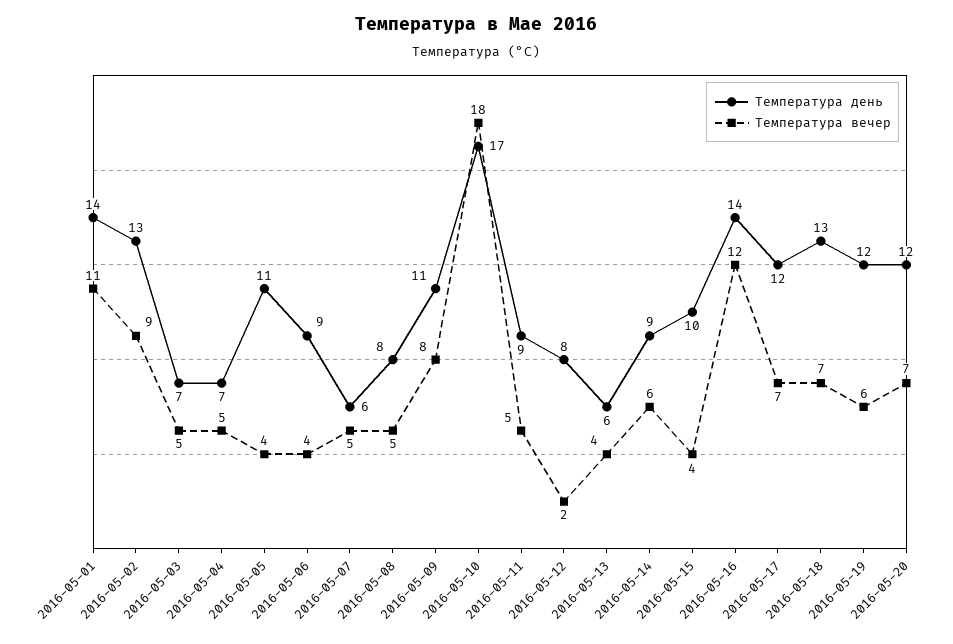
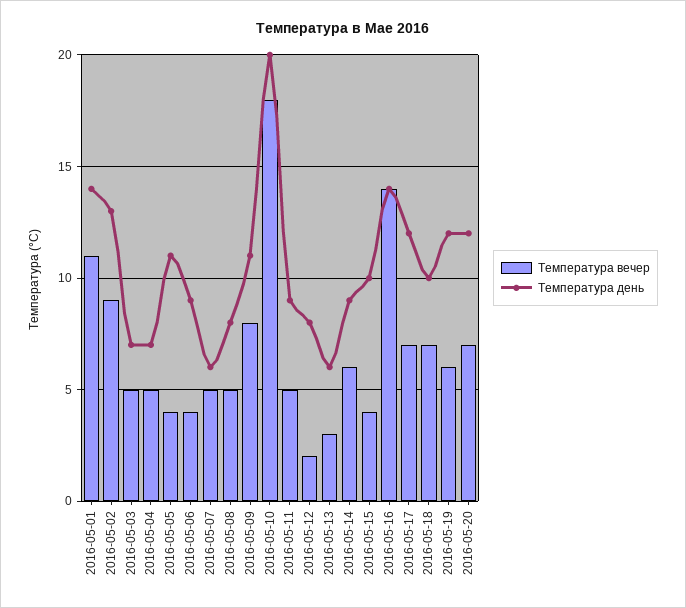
  {
    "Температура день": {
      "2016-05-01": 14,
      "2016-05-02": 13,
      "2016-05-03": 7,
      "2016-05-04": 7,
      "2016-05-05": 11,
      "2016-05-06": 9,
      "2016-05-07": 6,
      "2016-05-08": 8,
      "2016-05-09": 11,
-     "2016-05-10": 17,
+     "2016-05-10": 20,
      "2016-05-11": 9,
      "2016-05-12": 8,
      "2016-05-13": 6,
      "2016-05-14": 9,
      "2016-05-15": 10,
      "2016-05-16": 14,
      "2016-05-17": 12,
-     "2016-05-18": 13,
+     "2016-05-18": 10,
      "2016-05-19": 12,
      "2016-05-20": 12
    },
    "Температура вечер": {
      "2016-05-01": 11,
      "2016-05-02": 9,
      "2016-05-03": 5,
      "2016-05-04": 5,
      "2016-05-05": 4,
      "2016-05-06": 4,
      "2016-05-07": 5,
      "2016-05-08": 5,
      "2016-05-09": 8,
      "2016-05-10": 18,
      "2016-05-11": 5,
      "2016-05-12": 2,
-     "2016-05-13": 4,
+     "2016-05-13": 3,
      "2016-05-14": 6,
      "2016-05-15": 4,
-     "2016-05-16": 12,
+     "2016-05-16": 14,
      "2016-05-17": 7,
      "2016-05-18": 7,
      "2016-05-19": 6,
      "2016-05-20": 7
    }
  }

